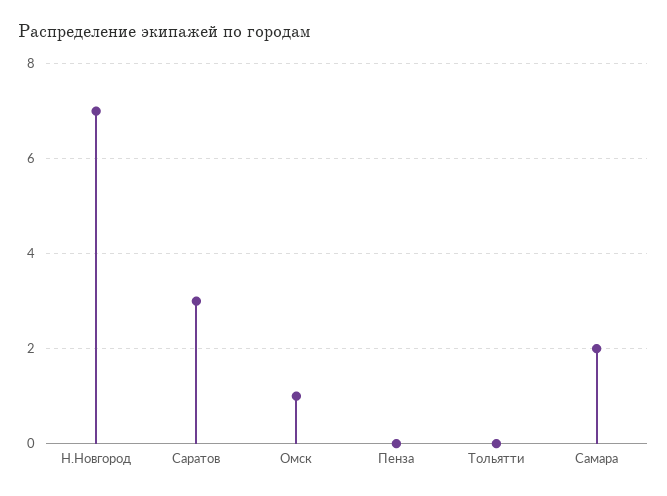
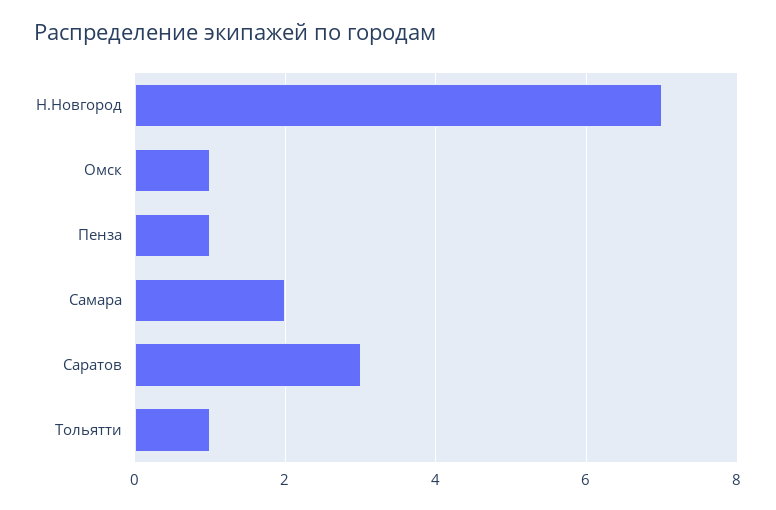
  {
    "Н.Новгород": 7,
    "Саратов": 3,
    "Омск": 1,
-   "Пенза": 0,
+   "Пенза": 1,
-   "Тольятти": 0,
+   "Тольятти": 1,
    "Самара": 2
  }

